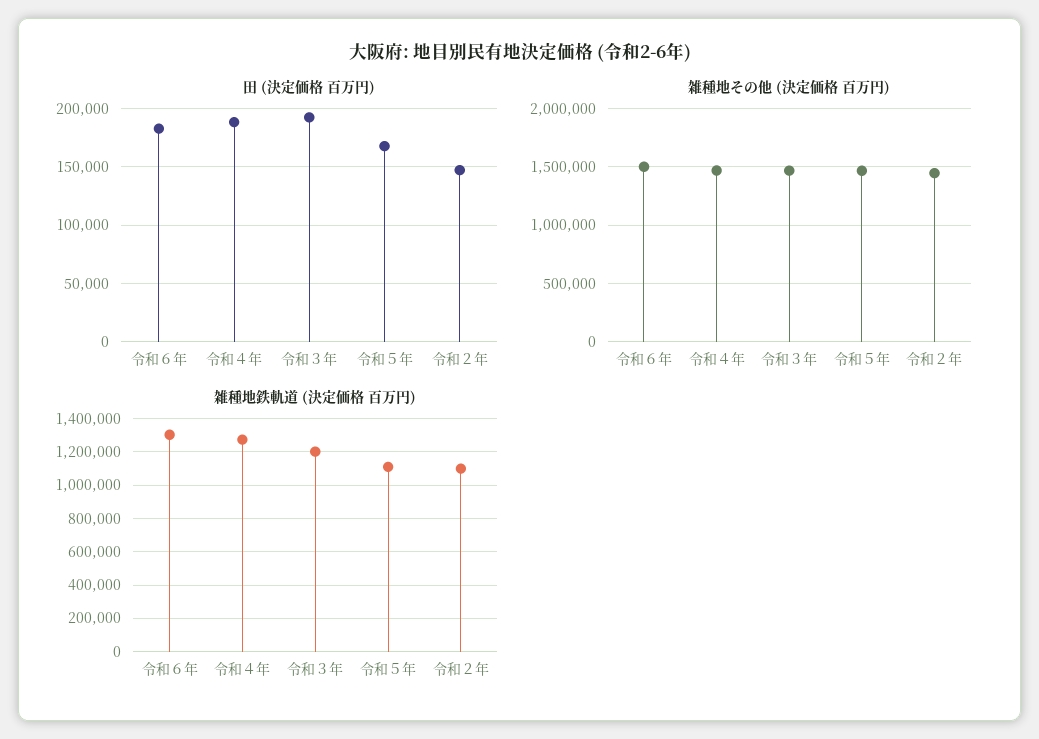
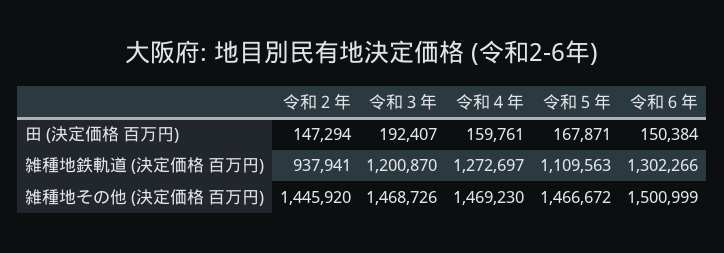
  {
    "田 (決定価格 百万円)": {
-     "令和６年": 180000,
+     "令和６年": 150384,
-     "令和４年": 190000,
+     "令和４年": 159761,
      "令和３年": 192407,
      "令和５年": 167871,
      "令和２年": 147294
    },
    "雑種地その他 (決定価格 百万円)": {
      "令和６年": 1500999,
      "令和４年": 1469230,
      "令和３年": 1468726,
      "令和５年": 1466672,
      "令和２年": 1445920
    },
    "雑種地鉄軌道 (決定価格 百万円)": {
      "令和６年": 1302266,
      "令和４年": 1272697,
      "令和３年": 1200870,
      "令和５年": 1109563,
-     "令和２年": 1100000
+     "令和２年": 937941
    }
  }

